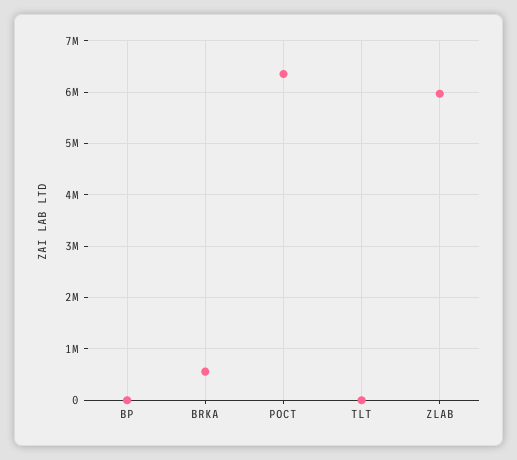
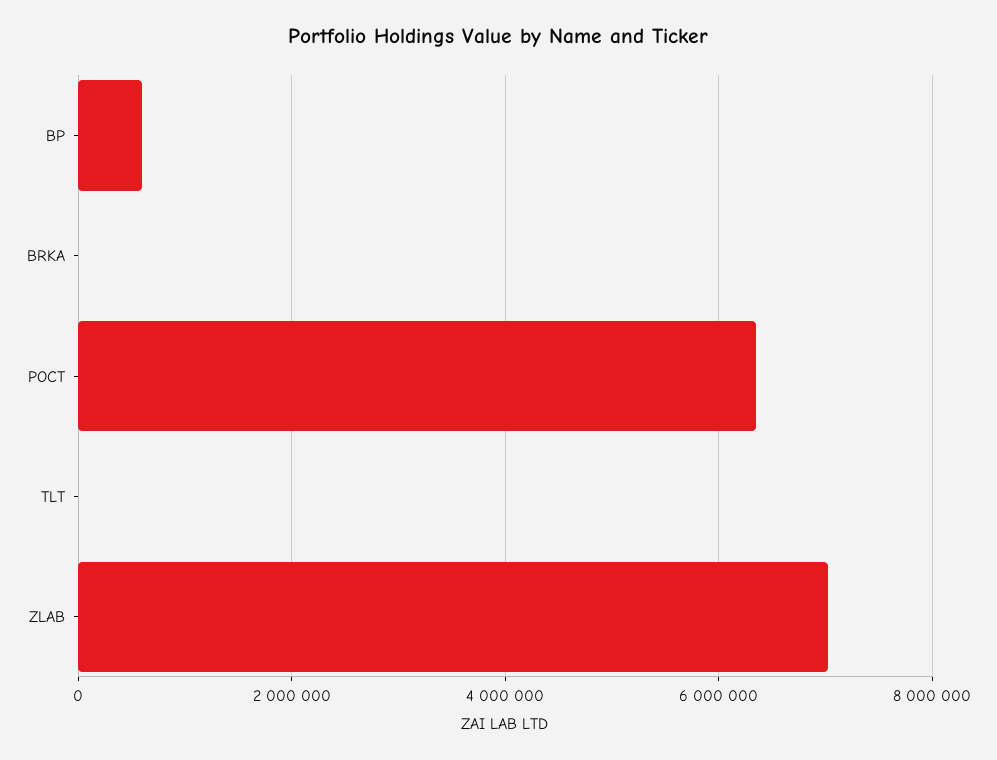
  {
-   "BP": 0,
+   "BP": 600000,
-   "BRKA": 600000,
+   "BRKA": 0,
    "POCT": 6400000,
    "TLT": 0,
-   "ZLAB": 6000000
+   "ZLAB": 7000000
  }

